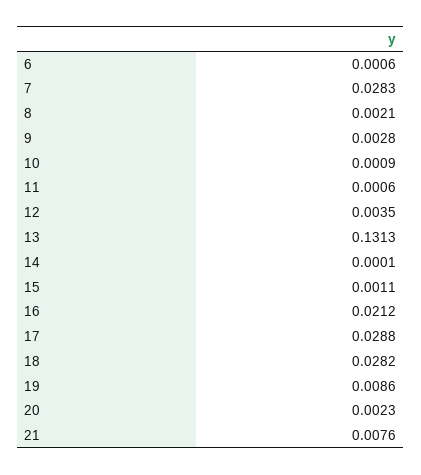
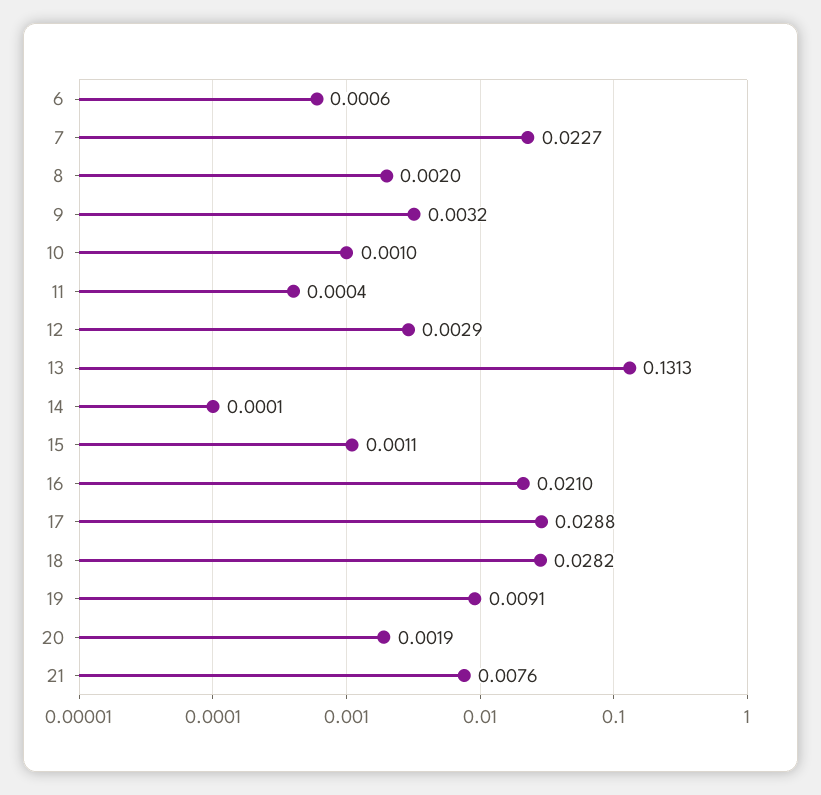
  {
    "6": 0.0006,
-   "7": 0.0283,
+   "7": 0.0227,
-   "8": 0.0021,
+   "8": 0.002,
-   "9": 0.0028,
+   "9": 0.0032,
-   "10": 0.0009,
+   "10": 0.001,
-   "11": 0.0006,
+   "11": 0.0004,
-   "12": 0.0035,
+   "12": 0.0029,
    "13": 0.1313,
    "14": 0.0001,
    "15": 0.0011,
-   "16": 0.0212,
+   "16": 0.021,
    "17": 0.0288,
    "18": 0.0282,
-   "19": 0.0086,
+   "19": 0.0091,
-   "20": 0.0023,
+   "20": 0.0019,
    "21": 0.0076
  }

